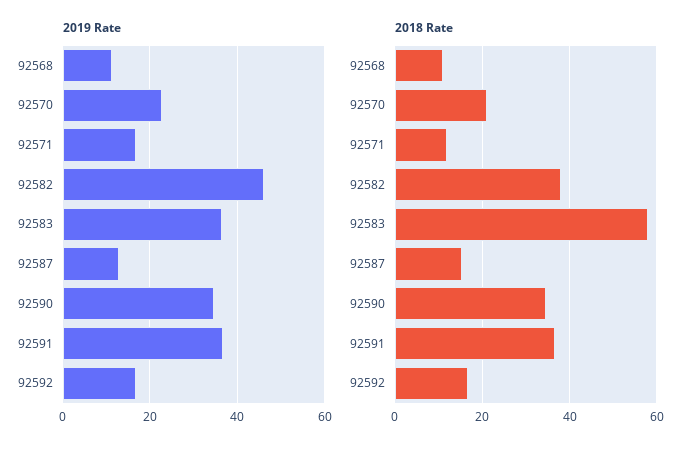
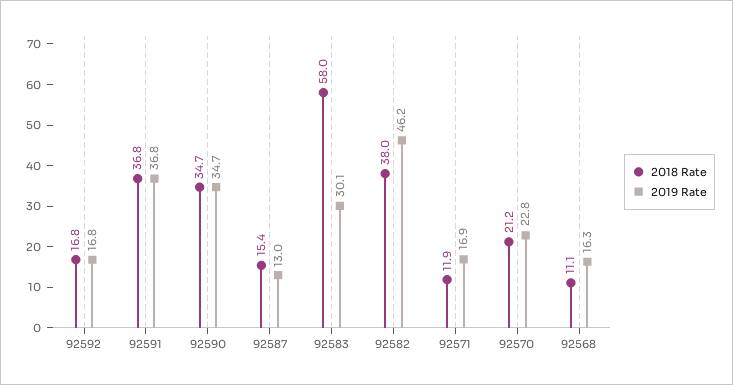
  {
    "2019 Rate": {
-     "92568": 12,
+     "92568": 16.3,
      "92570": 22.8,
      "92571": 16.9,
      "92582": 46.2,
-     "92583": 36,
+     "92583": 30.1,
      "92587": 13,
      "92590": 34.7,
      "92591": 36.8,
      "92592": 16.8
    },
    "2018 Rate": {
      "92568": 11.1,
      "92570": 21.2,
      "92571": 11.9,
      "92582": 38,
      "92583": 58,
      "92587": 15.4,
      "92590": 34.7,
      "92591": 36.8,
      "92592": 16.8
    }
  }

